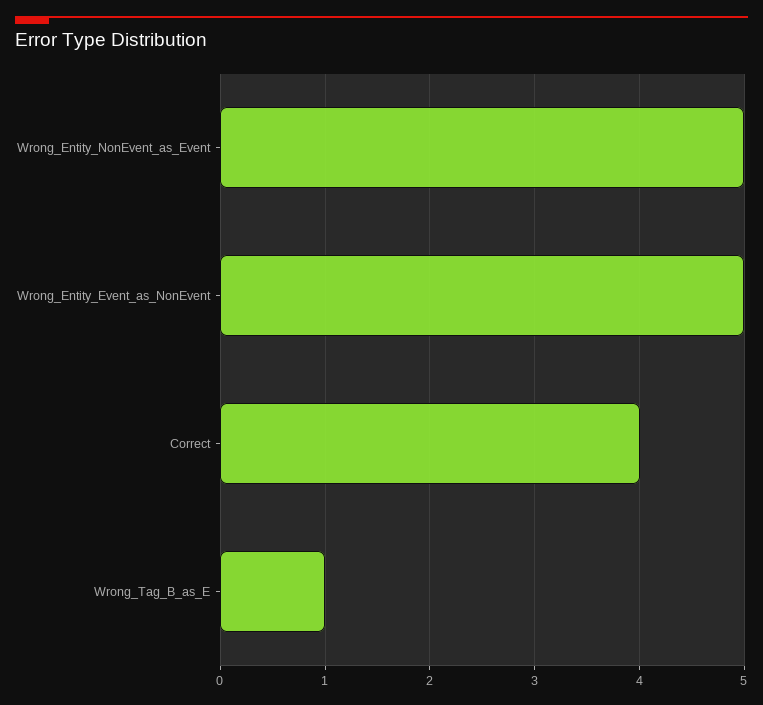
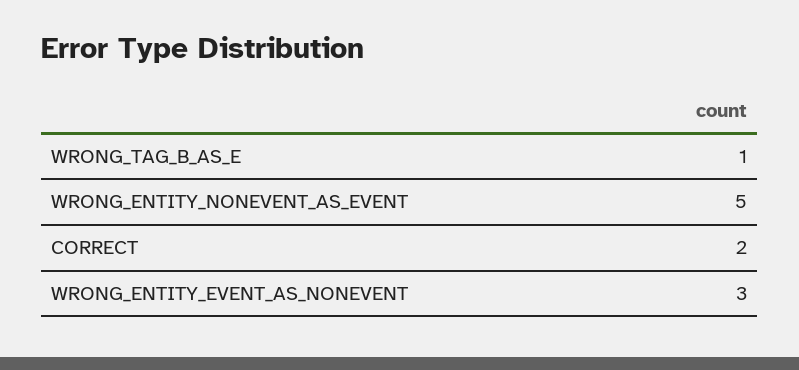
  {
    "Wrong_Entity_NonEvent_as_Event": 5,
-   "Wrong_Entity_Event_as_NonEvent": 5,
+   "Wrong_Entity_Event_as_NonEvent": 3,
-   "Correct": 4,
+   "Correct": 2,
    "Wrong_Tag_B_as_E": 1
  }

